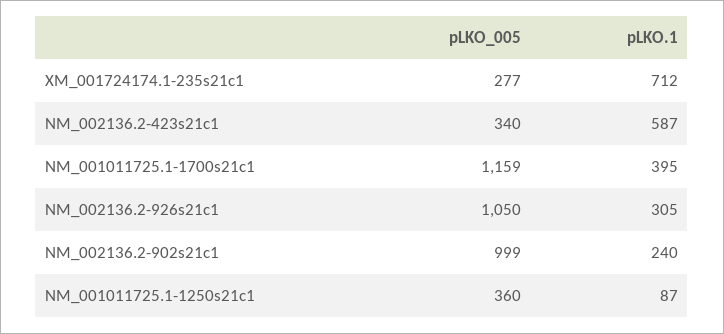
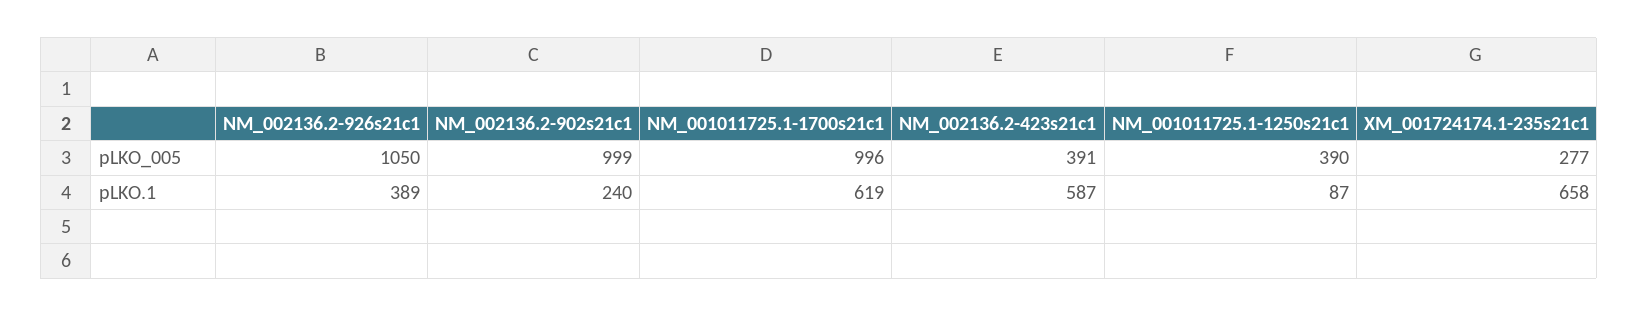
  {
    "pLKO_005": {
      "XM_001724174.1-235s21c1": 277,
-     "NM_002136.2-423s21c1": 340,
+     "NM_002136.2-423s21c1": 391,
-     "NM_001011725.1-1700s21c1": 1159,
+     "NM_001011725.1-1700s21c1": 996,
      "NM_002136.2-926s21c1": 1050,
      "NM_002136.2-902s21c1": 999,
-     "NM_001011725.1-1250s21c1": 360
+     "NM_001011725.1-1250s21c1": 390
    },
    "pLKO.1": {
-     "XM_001724174.1-235s21c1": 712,
+     "XM_001724174.1-235s21c1": 658,
      "NM_002136.2-423s21c1": 587,
-     "NM_001011725.1-1700s21c1": 395,
+     "NM_001011725.1-1700s21c1": 619,
-     "NM_002136.2-926s21c1": 305,
+     "NM_002136.2-926s21c1": 389,
      "NM_002136.2-902s21c1": 240,
      "NM_001011725.1-1250s21c1": 87
    }
  }

